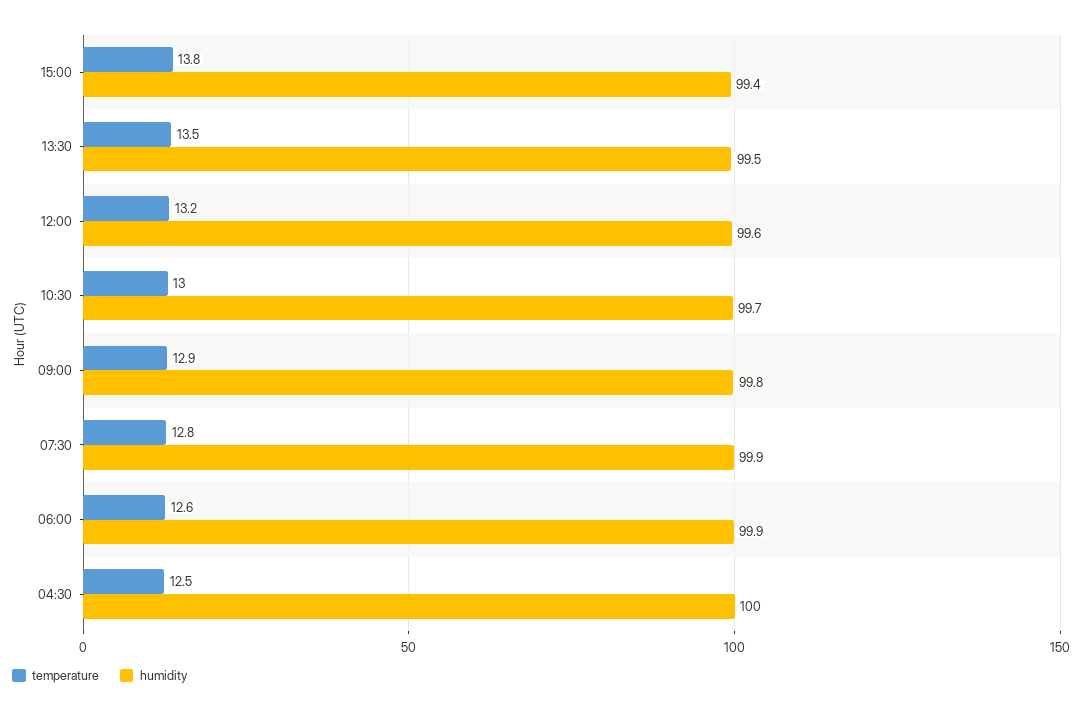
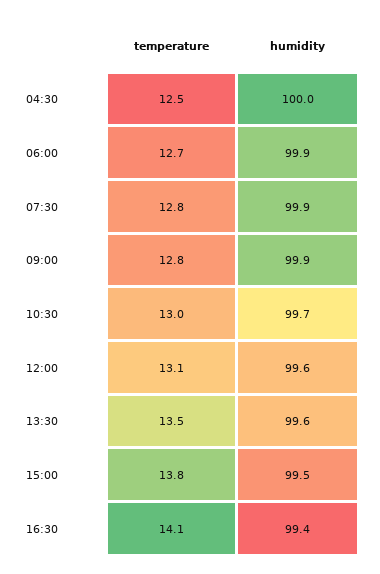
  {
    "temperature": {
      "15:00": 13.8,
      "13:30": 13.5,
-     "12:00": 13.2,
+     "12:00": 13.1,
      "10:30": 13,
-     "09:00": 12.9,
+     "09:00": 12.8,
      "07:30": 12.8,
-     "06:00": 12.6,
+     "06:00": 12.7,
-     "04:30": 12.5
+     "04:30": 12.5,
+     "16:30": 14.1
    },
    "humidity": {
-     "15:00": 99.4,
+     "15:00": 99.5,
-     "13:30": 99.5,
+     "13:30": 99.6,
      "12:00": 99.6,
      "10:30": 99.7,
-     "09:00": 99.8,
+     "09:00": 99.9,
      "07:30": 99.9,
      "06:00": 99.9,
-     "04:30": 100
+     "04:30": 100,
+     "16:30": 99.4
    }
  }

